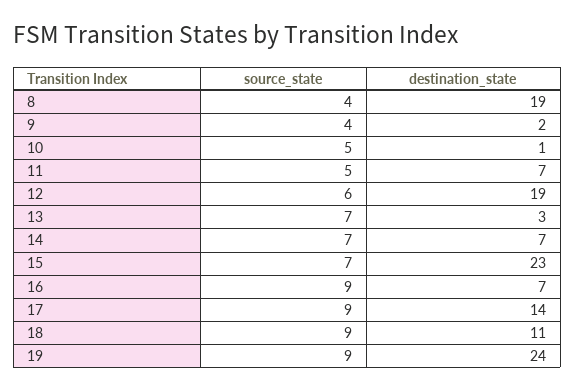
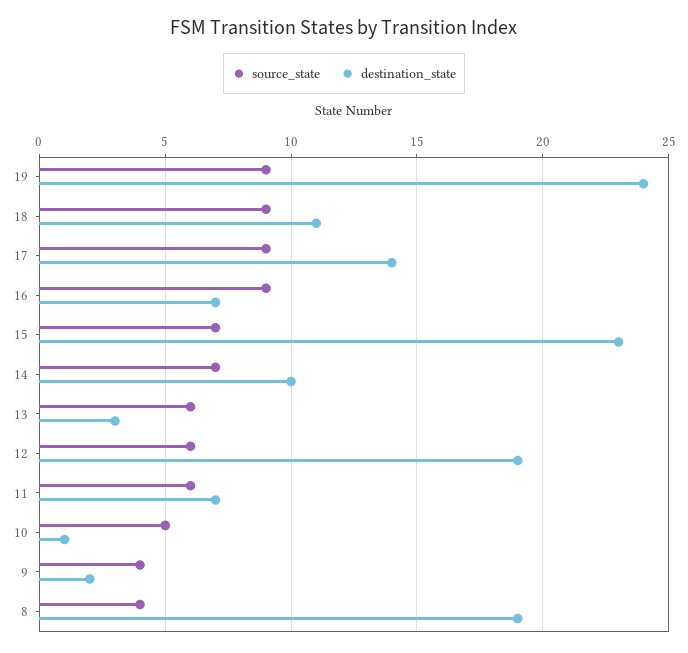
  {
    "source_state": {
      "8": 4,
      "9": 4,
      "10": 5,
-     "11": 5,
+     "11": 6,
      "12": 6,
-     "13": 7,
+     "13": 6,
      "14": 7,
      "15": 7,
      "16": 9,
      "17": 9,
      "18": 9,
      "19": 9
    },
    "destination_state": {
      "8": 19,
      "9": 2,
      "10": 1,
      "11": 7,
      "12": 19,
      "13": 3,
-     "14": 7,
+     "14": 10,
      "15": 23,
      "16": 7,
      "17": 14,
      "18": 11,
      "19": 24
    }
  }

